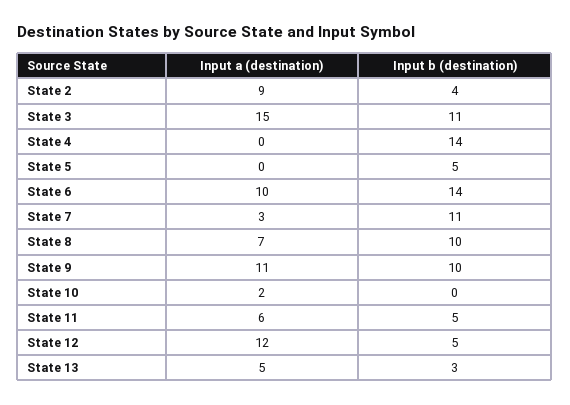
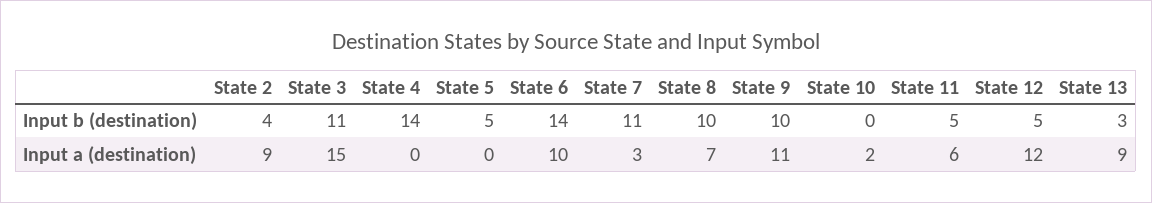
  {
    "Input a (destination)": {
      "State 2": 9,
      "State 3": 15,
      "State 4": 0,
      "State 5": 0,
      "State 6": 10,
      "State 7": 3,
      "State 8": 7,
      "State 9": 11,
      "State 10": 2,
      "State 11": 6,
      "State 12": 12,
-     "State 13": 5
+     "State 13": 9
    },
    "Input b (destination)": {
      "State 2": 4,
      "State 3": 11,
      "State 4": 14,
      "State 5": 5,
      "State 6": 14,
      "State 7": 11,
      "State 8": 10,
      "State 9": 10,
      "State 10": 0,
      "State 11": 5,
      "State 12": 5,
      "State 13": 3
    }
  }

